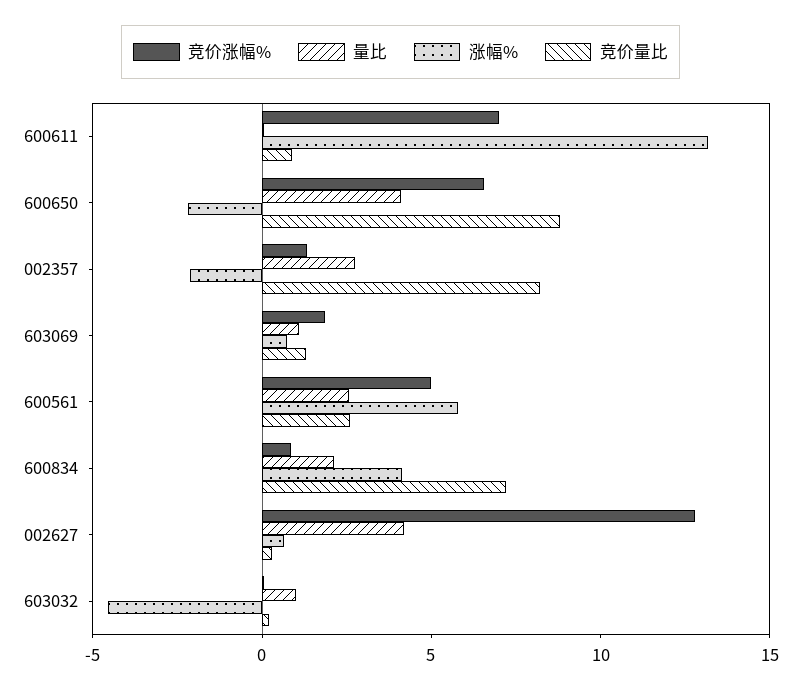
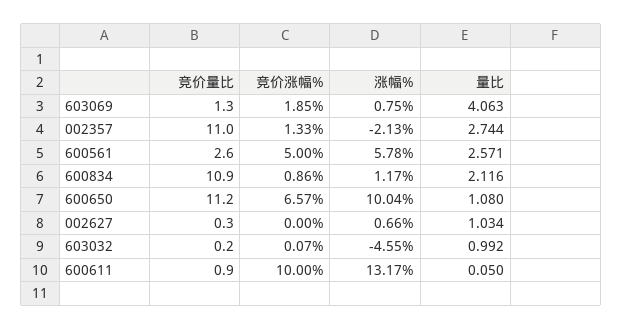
  {
    "竞价涨幅%": {
-     "600611": 7,
+     "600611": 10,
      "600650": 6.57,
      "002357": 1.33,
      "603069": 1.85,
      "600561": 5,
      "600834": 0.86,
-     "002627": 13,
+     "002627": 0,
      "603032": 0.07
    },
    "量比": {
      "600611": 0.05,
-     "600650": 4,
+     "600650": 1.08,
      "002357": 2.744,
-     "603069": 1,
+     "603069": 4.063,
      "600561": 2.571,
      "600834": 2.116,
-     "002627": 4,
+     "002627": 1.034,
      "603032": 0.992
    },
    "涨幅%": {
      "600611": 13.17,
-     "600650": -2,
+     "600650": 10.04,
      "002357": -2.13,
      "603069": 0.75,
      "600561": 5.78,
-     "600834": 4,
+     "600834": 1.17,
      "002627": 0.66,
      "603032": -4.55
    },
    "竞价量比": {
      "600611": 0.9,
-     "600650": 9,
+     "600650": 11.2,
-     "002357": 8,
+     "002357": 11,
      "603069": 1.3,
      "600561": 2.6,
-     "600834": 7,
+     "600834": 10.9,
      "002627": 0.3,
      "603032": 0.2
    }
  }

